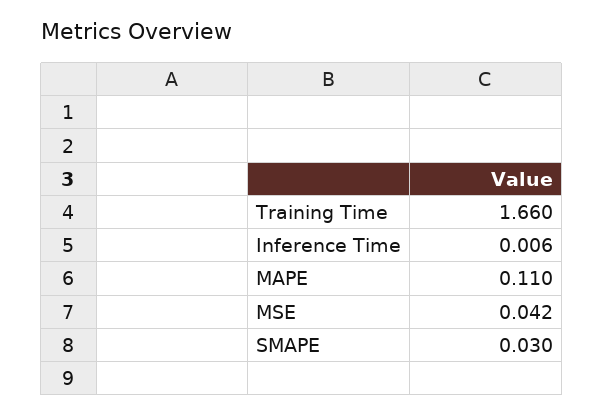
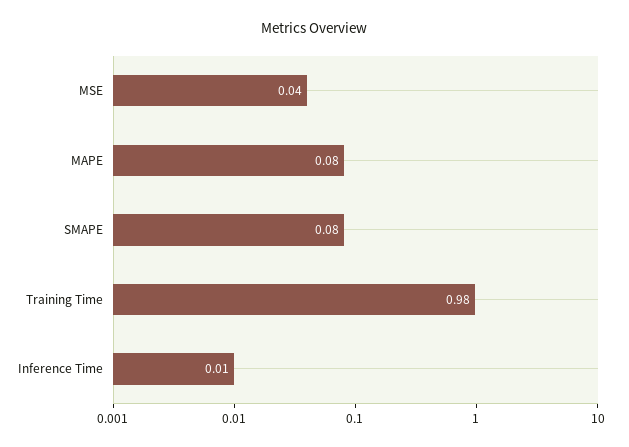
  {
-   "Training Time": 1.66,
+   "Training Time": 0.98,
    "Inference Time": 0.006,
-   "MAPE": 0.11,
+   "MAPE": 0.08,
    "MSE": 0.042,
-   "SMAPE": 0.03
+   "SMAPE": 0.08
  }

